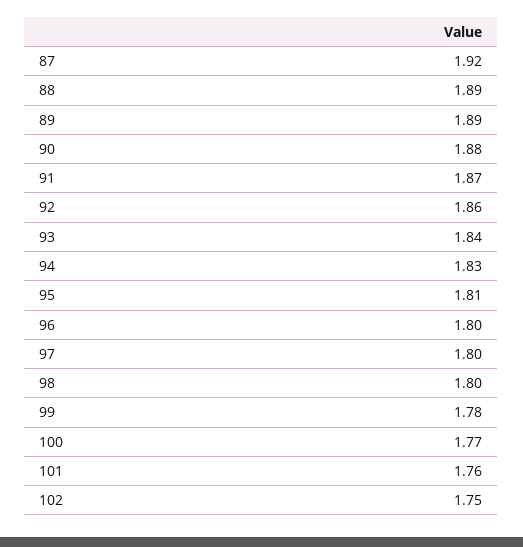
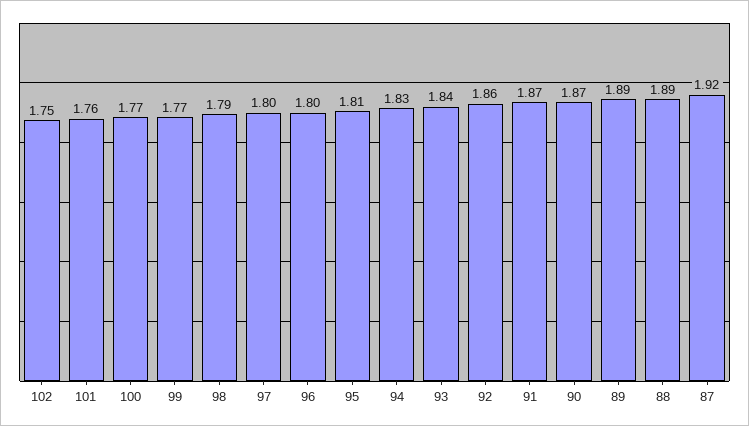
  {
    "87": 1.92,
    "88": 1.89,
    "89": 1.89,
-   "90": 1.88,
+   "90": 1.87,
    "91": 1.87,
    "92": 1.86,
    "93": 1.84,
    "94": 1.83,
    "95": 1.81,
    "96": 1.8,
    "97": 1.8,
-   "98": 1.8,
+   "98": 1.79,
-   "99": 1.78,
+   "99": 1.77,
    "100": 1.77,
    "101": 1.76,
    "102": 1.75
  }

